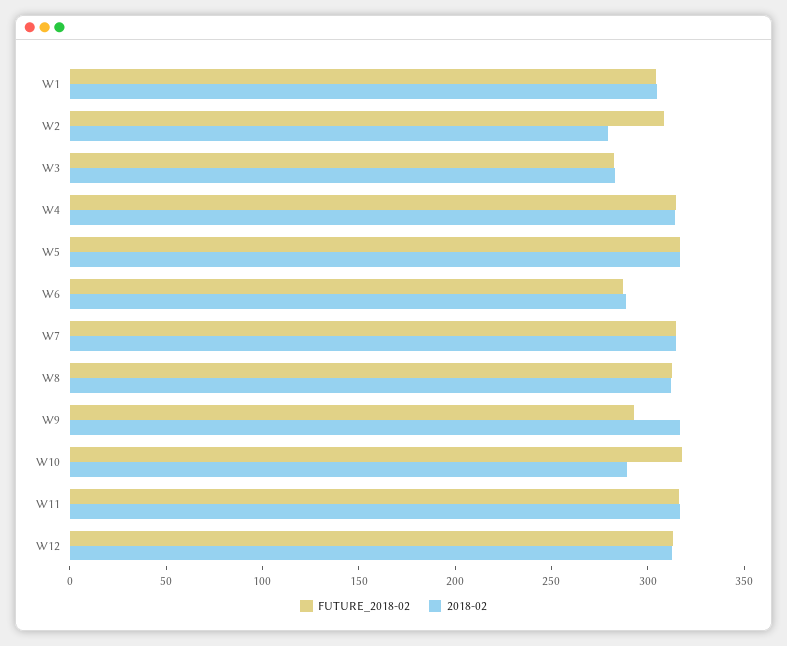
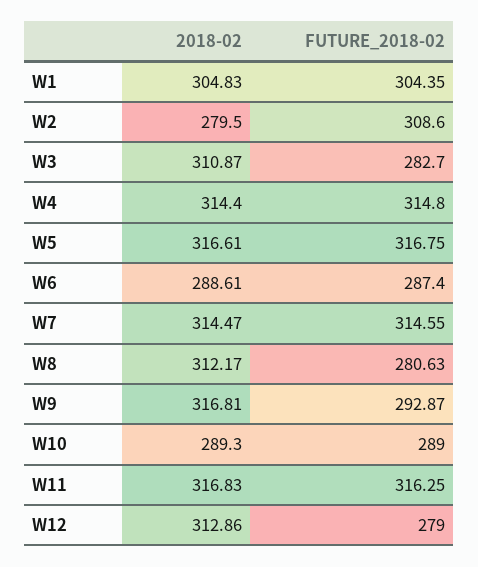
  {
    "FUTURE_2018-02": {
      "W1": 304.35,
      "W2": 308.6,
      "W3": 282.7,
      "W4": 314.8,
      "W5": 316.75,
      "W6": 287.4,
      "W7": 314.55,
-     "W8": 310,
+     "W8": 280.63,
      "W9": 292.87,
-     "W10": 320,
+     "W10": 289,
      "W11": 316.25,
-     "W12": 310
+     "W12": 279
    },
    "2018-02": {
      "W1": 304.83,
      "W2": 279.5,
-     "W3": 280,
+     "W3": 310.87,
      "W4": 314.4,
      "W5": 316.61,
      "W6": 288.61,
      "W7": 314.47,
      "W8": 312.17,
      "W9": 316.81,
      "W10": 289.3,
      "W11": 316.83,
      "W12": 312.86
    }
  }

